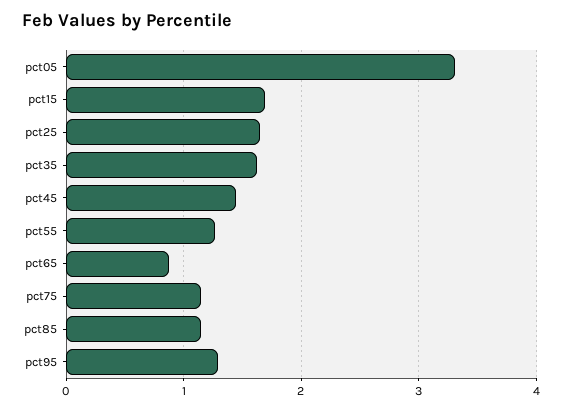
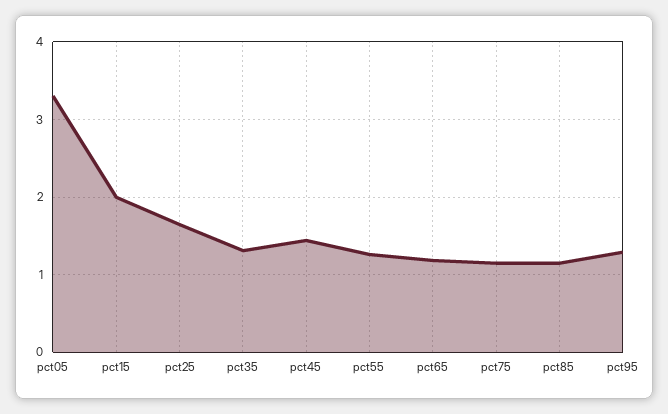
  {
    "pct05": 3.3,
-   "pct15": 1.7,
+   "pct15": 2,
    "pct25": 1.6,
-   "pct35": 1.6,
+   "pct35": 1.3,
    "pct45": 1.4,
    "pct55": 1.3,
-   "pct65": 0.9,
+   "pct65": 1.2,
    "pct75": 1.1,
    "pct85": 1.1,
    "pct95": 1.3
  }

